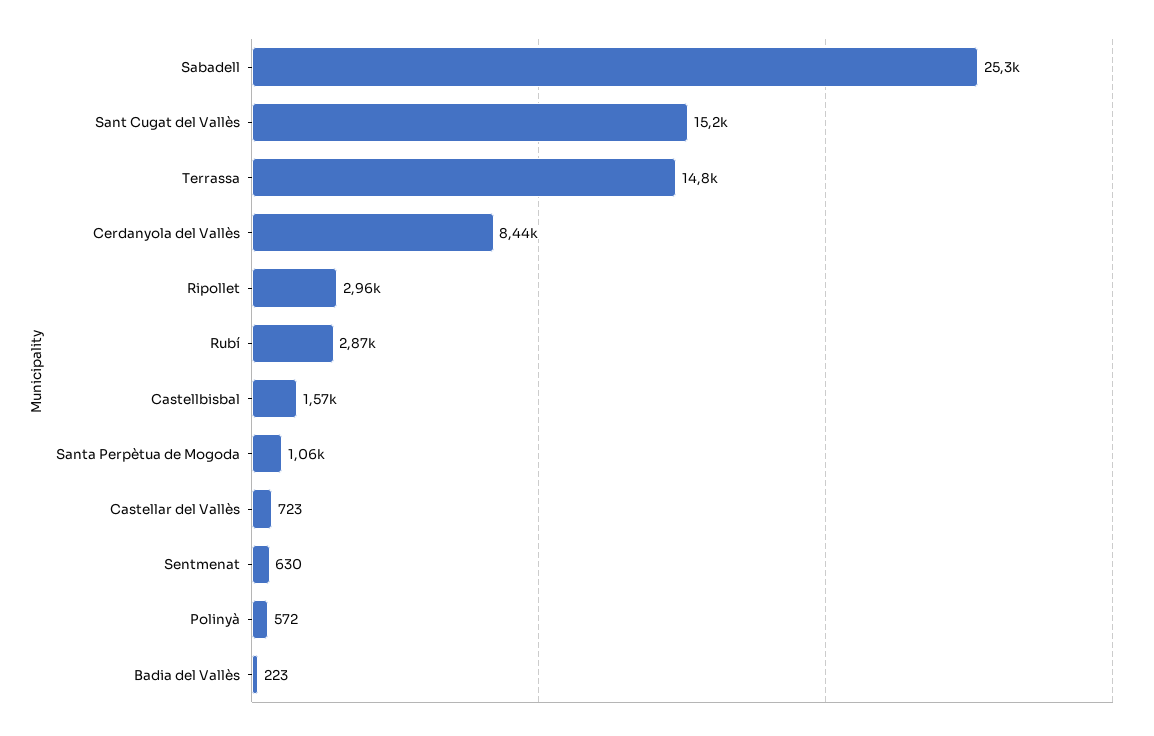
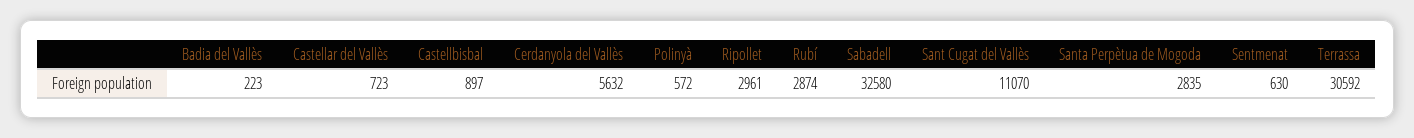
  {
-   "Sabadell": 25300,
+   "Sabadell": 32580,
-   "Sant Cugat del Vallès": 15200,
+   "Sant Cugat del Vallès": 11070,
-   "Terrassa": 14800,
+   "Terrassa": 30592,
-   "Cerdanyola del Vallès": 8440,
+   "Cerdanyola del Vallès": 5632,
    "Ripollet": 2961,
    "Rubí": 2874,
-   "Castellbisbal": 1570,
+   "Castellbisbal": 897,
-   "Santa Perpètua de Mogoda": 1060,
+   "Santa Perpètua de Mogoda": 2835,
    "Castellar del Vallès": 723,
    "Sentmenat": 630,
    "Polinyà": 572,
    "Badia del Vallès": 223
  }

